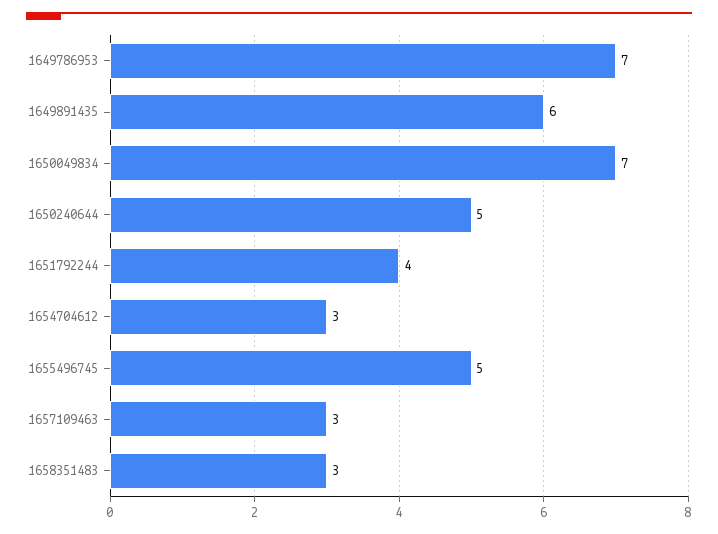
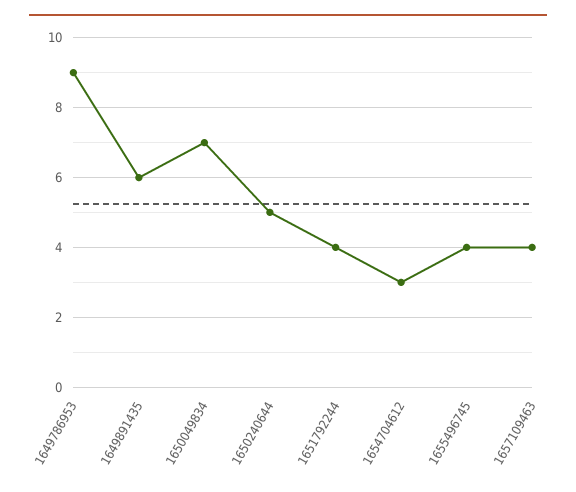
  {
-   "1649786953": 7,
+   "1649786953": 9,
    "1649891435": 6,
    "1650049834": 7,
    "1650240644": 5,
    "1651792244": 4,
    "1654704612": 3,
-   "1655496745": 5,
+   "1655496745": 4,
-   "1657109463": 3,
+   "1657109463": 4
-   "1658351483": 3
  }

